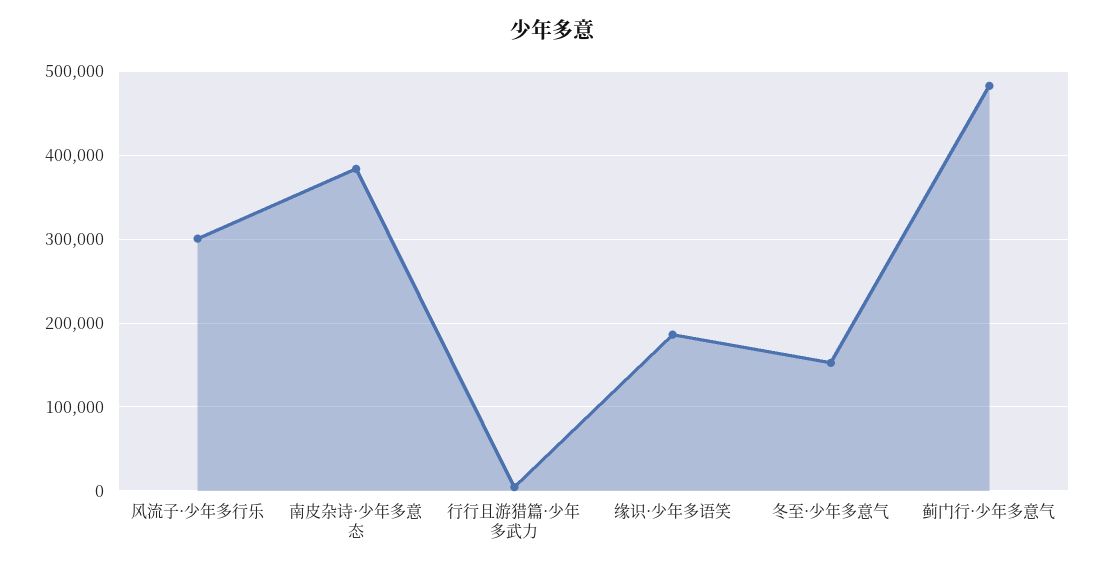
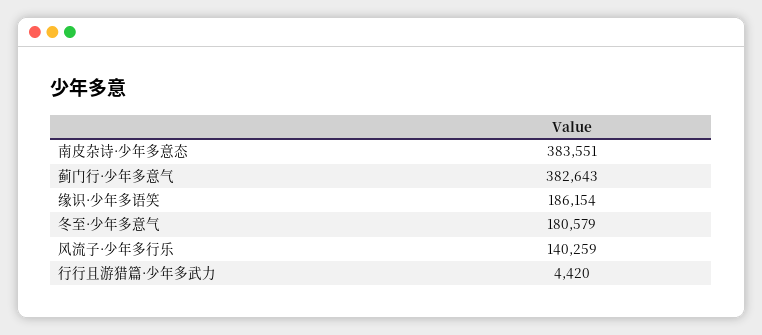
  {
-   "风流子·少年多行乐": 300000,
+   "风流子·少年多行乐": 140259,
    "南皮杂诗·少年多意态": 383551,
    "行行且游猎篇·少年多武力": 4420,
    "缘识·少年多语笑": 186154,
-   "冬至·少年多意气": 150000,
+   "冬至·少年多意气": 180579,
-   "蓟门行·少年多意气": 480000
+   "蓟门行·少年多意气": 382643
  }

